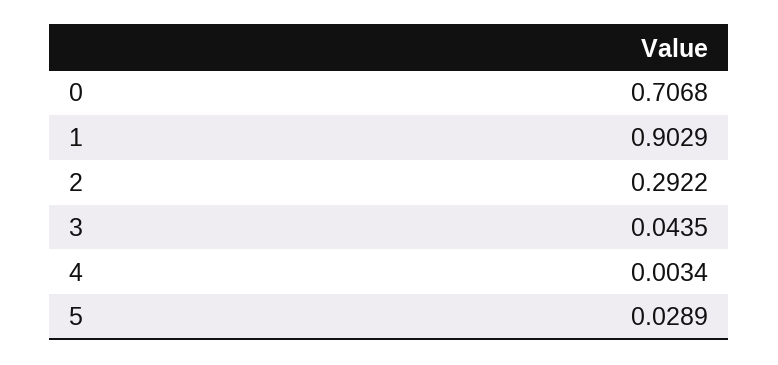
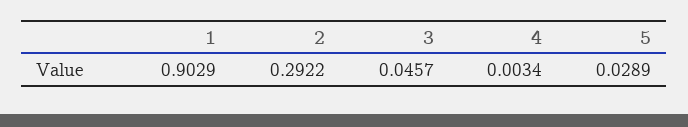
  {
-   "0": 0.7068,
    "1": 0.9029,
    "2": 0.2922,
-   "3": 0.0435,
+   "3": 0.0457,
    "4": 0.0034,
    "5": 0.0289
  }

